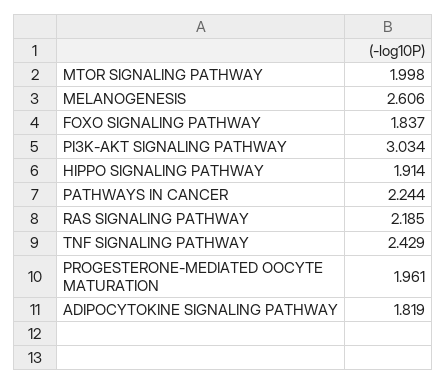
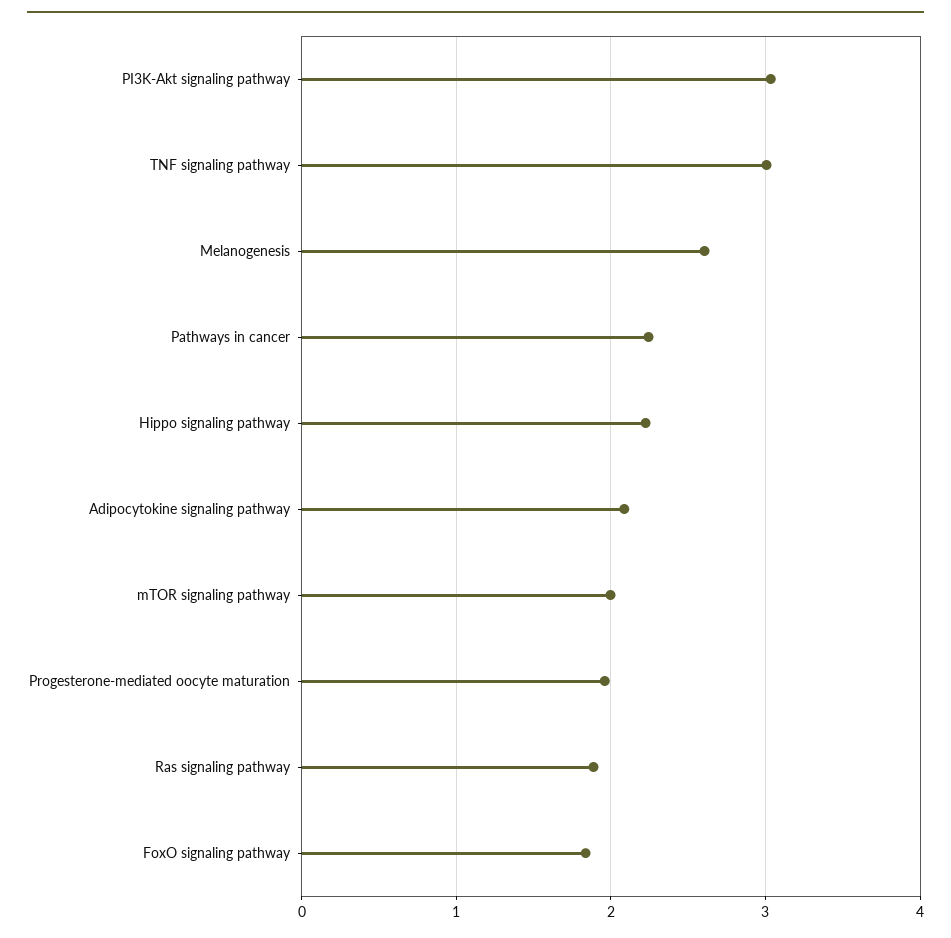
  {
    "MTOR SIGNALING PATHWAY": 1.998,
    "MELANOGENESIS": 2.606,
    "FOXO SIGNALING PATHWAY": 1.837,
    "PI3K-AKT SIGNALING PATHWAY": 3.034,
-   "HIPPO SIGNALING PATHWAY": 1.914,
+   "HIPPO SIGNALING PATHWAY": 2.2,
    "PATHWAYS IN CANCER": 2.244,
-   "RAS SIGNALING PATHWAY": 2.185,
+   "RAS SIGNALING PATHWAY": 1.9,
-   "TNF SIGNALING PATHWAY": 2.429,
+   "TNF SIGNALING PATHWAY": 3,
    "PROGESTERONE-MEDIATED OOCYTE MATURATION": 1.961,
-   "ADIPOCYTOKINE SIGNALING PATHWAY": 1.819
+   "ADIPOCYTOKINE SIGNALING PATHWAY": 2.1
  }

